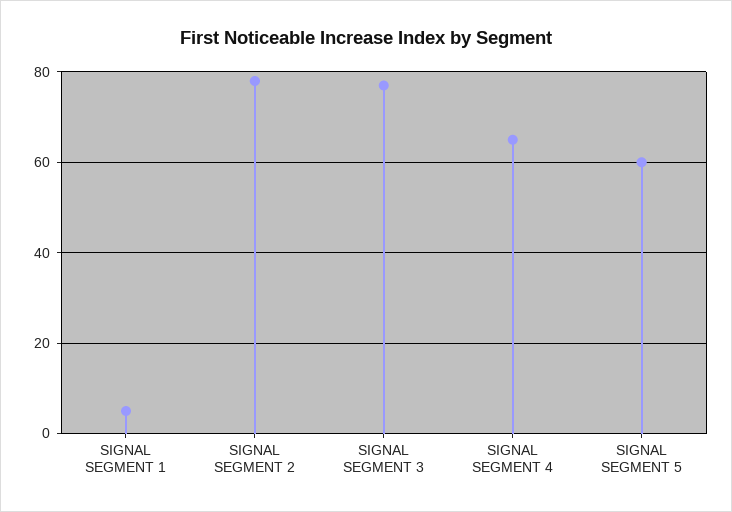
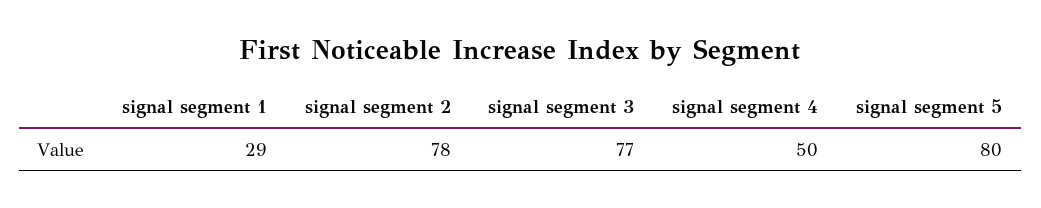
  {
-   "SIGNAL SEGMENT 1": 5,
+   "SIGNAL SEGMENT 1": 29,
    "SIGNAL SEGMENT 2": 78,
    "SIGNAL SEGMENT 3": 77,
-   "SIGNAL SEGMENT 4": 65,
+   "SIGNAL SEGMENT 4": 50,
-   "SIGNAL SEGMENT 5": 60
+   "SIGNAL SEGMENT 5": 80
  }

